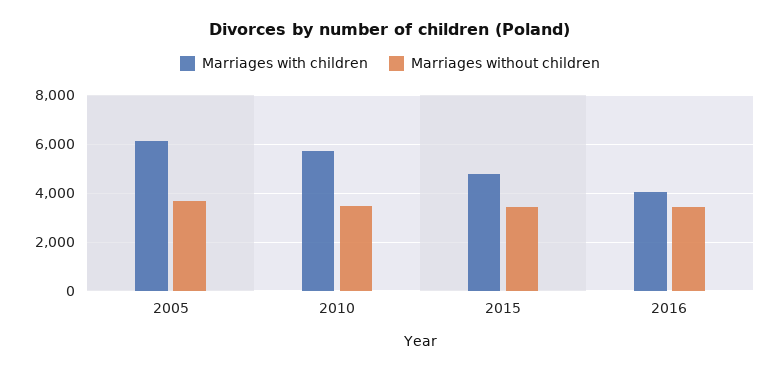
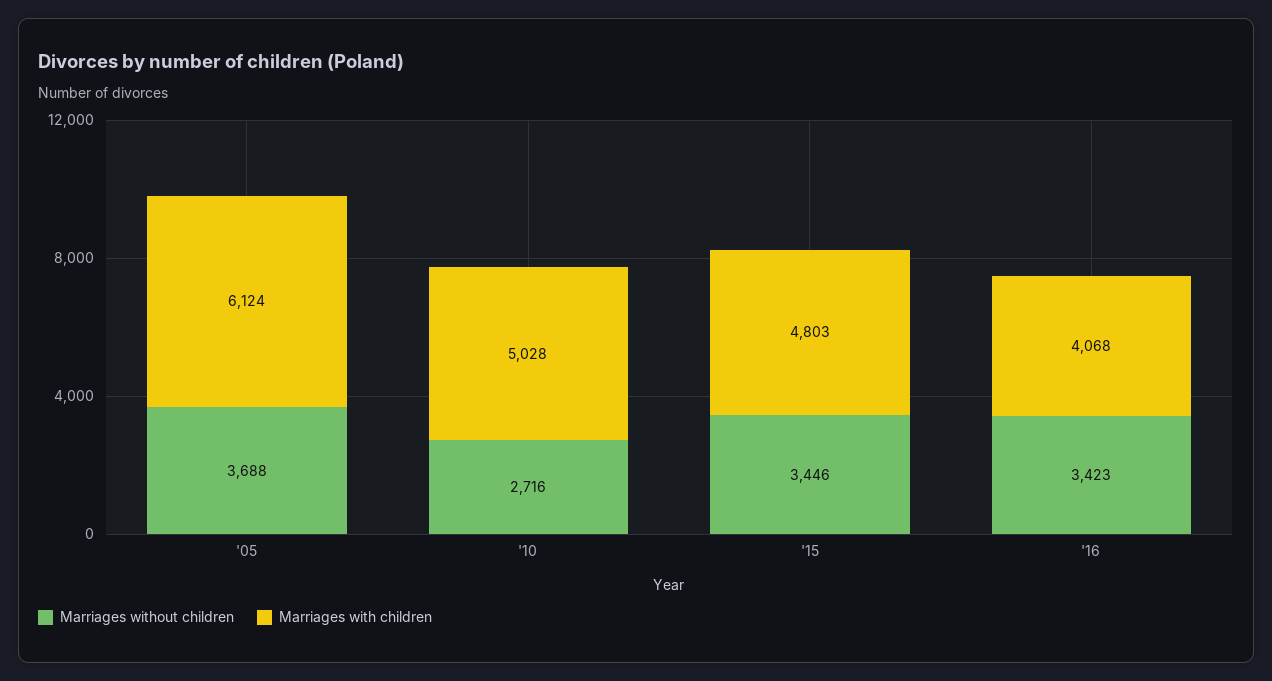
  {
    "Marriages with children": {
      "2005": 6124,
-     "2010": 5750,
+     "2010": 5028,
      "2015": 4803,
      "2016": 4068
    },
    "Marriages without children": {
      "2005": 3688,
-     "2010": 3500,
+     "2010": 2716,
      "2015": 3446,
      "2016": 3423
    }
  }

